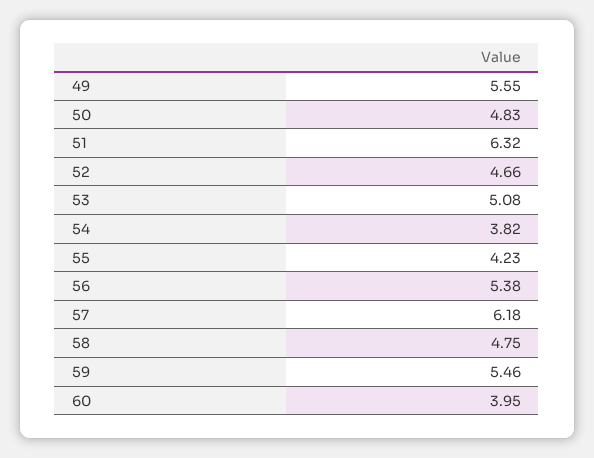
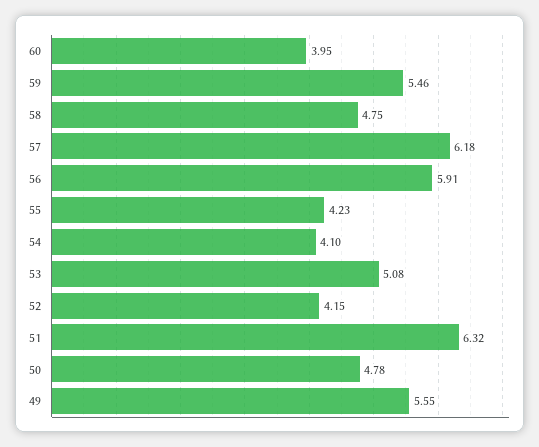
  {
    "49": 5.55,
-   "50": 4.83,
+   "50": 4.78,
    "51": 6.32,
-   "52": 4.66,
+   "52": 4.15,
    "53": 5.08,
-   "54": 3.82,
+   "54": 4.1,
    "55": 4.23,
-   "56": 5.38,
+   "56": 5.91,
    "57": 6.18,
    "58": 4.75,
    "59": 5.46,
    "60": 3.95
  }

